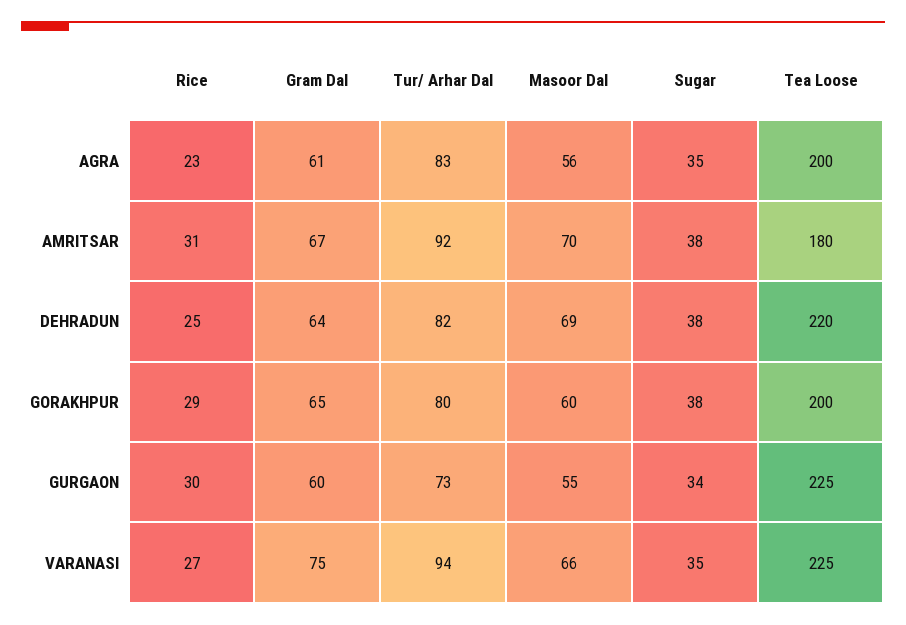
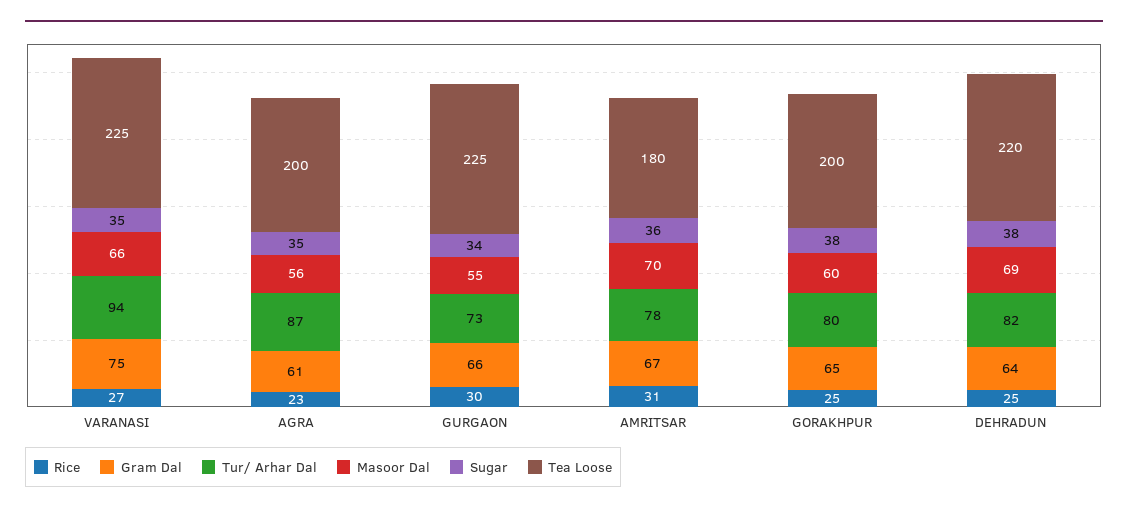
  {
    "Rice": {
      "AGRA": 23,
      "AMRITSAR": 31,
      "DEHRADUN": 25,
-     "GORAKHPUR": 29,
+     "GORAKHPUR": 25,
      "GURGAON": 30,
      "VARANASI": 27
    },
    "Gram Dal": {
      "AGRA": 61,
      "AMRITSAR": 67,
      "DEHRADUN": 64,
      "GORAKHPUR": 65,
-     "GURGAON": 60,
+     "GURGAON": 66,
      "VARANASI": 75
    },
    "Tur/ Arhar Dal": {
-     "AGRA": 83,
+     "AGRA": 87,
-     "AMRITSAR": 92,
+     "AMRITSAR": 78,
      "DEHRADUN": 82,
      "GORAKHPUR": 80,
      "GURGAON": 73,
      "VARANASI": 94
    },
    "Masoor Dal": {
      "AGRA": 56,
      "AMRITSAR": 70,
      "DEHRADUN": 69,
      "GORAKHPUR": 60,
      "GURGAON": 55,
      "VARANASI": 66
    },
    "Sugar": {
      "AGRA": 35,
-     "AMRITSAR": 38,
+     "AMRITSAR": 36,
      "DEHRADUN": 38,
      "GORAKHPUR": 38,
      "GURGAON": 34,
      "VARANASI": 35
    },
    "Tea Loose": {
      "AGRA": 200,
      "AMRITSAR": 180,
      "DEHRADUN": 220,
      "GORAKHPUR": 200,
      "GURGAON": 225,
      "VARANASI": 225
    }
  }

